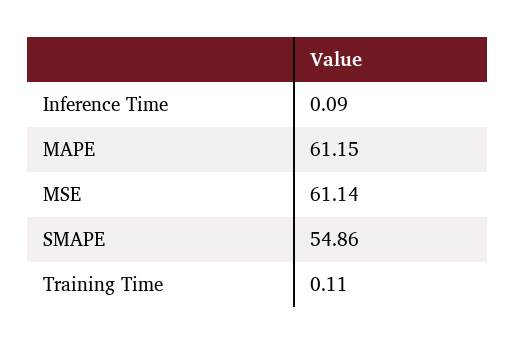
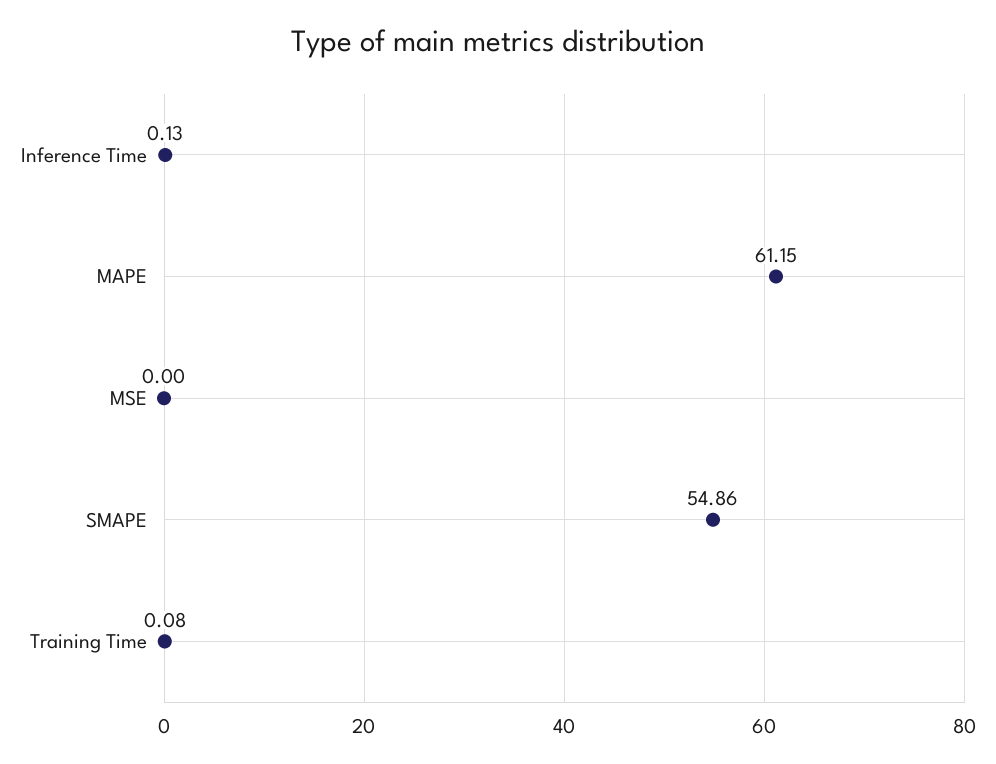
  {
-   "Inference Time": 0.09,
+   "Inference Time": 0.13,
    "MAPE": 61.15,
-   "MSE": 61.14,
+   "MSE": 0,
    "SMAPE": 54.86,
-   "Training Time": 0.11
+   "Training Time": 0.08
  }

